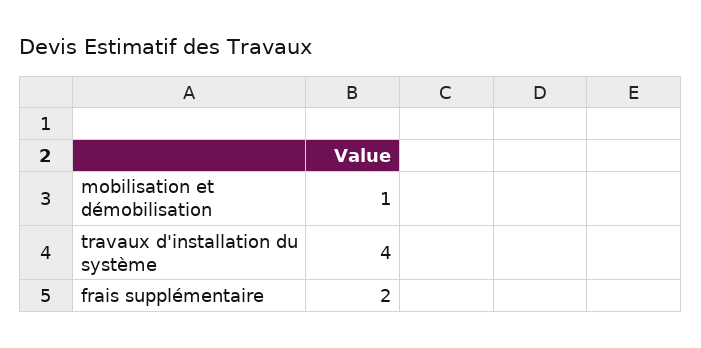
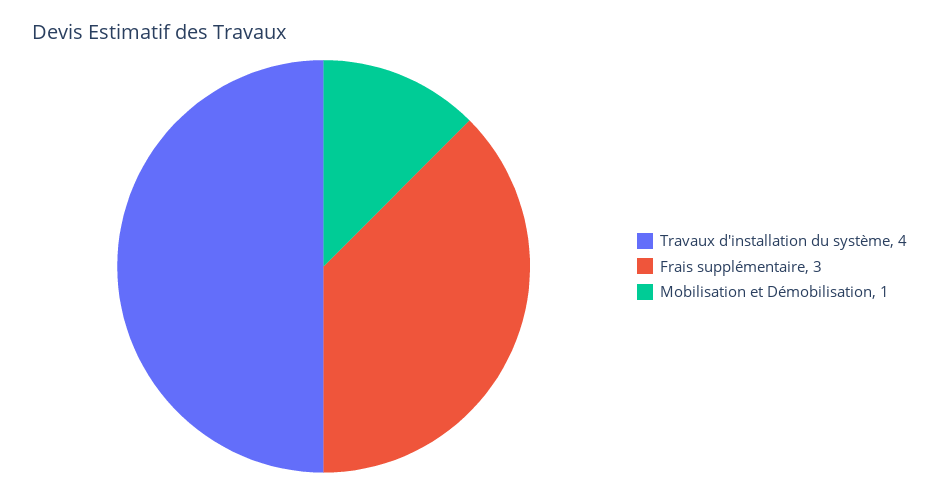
  {
    "mobilisation et démobilisation": 1,
    "travaux d'installation du système": 4,
-   "frais supplémentaire": 2
+   "frais supplémentaire": 3
  }

